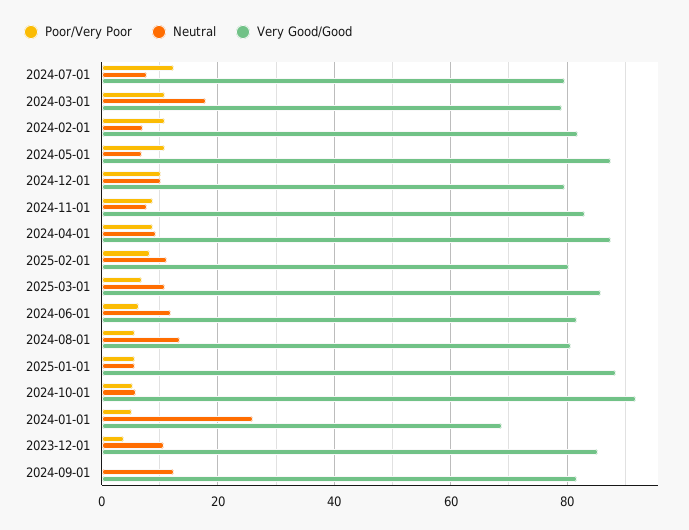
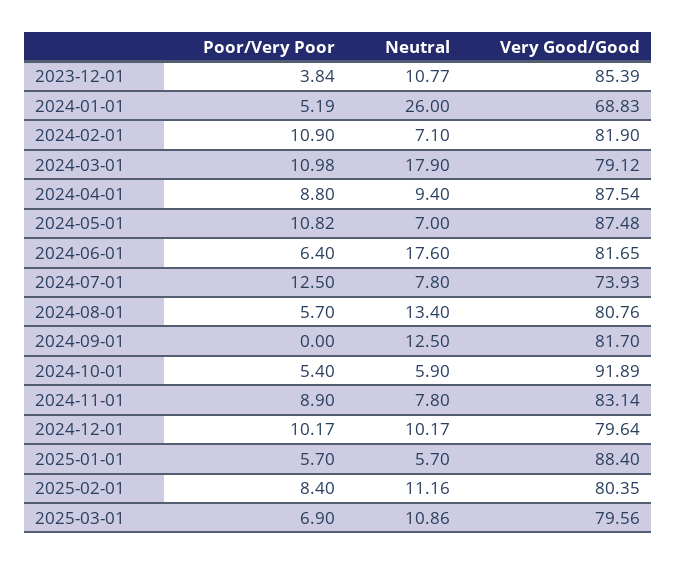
  {
    "Poor/Very Poor": {
      "2024-07-01": 12.5,
      "2024-03-01": 10.98,
      "2024-02-01": 10.9,
      "2024-05-01": 10.82,
      "2024-12-01": 10.17,
      "2024-11-01": 8.9,
      "2024-04-01": 8.8,
      "2025-02-01": 8.4,
      "2025-03-01": 6.9,
      "2024-06-01": 6.4,
      "2024-08-01": 5.7,
      "2025-01-01": 5.7,
      "2024-10-01": 5.4,
      "2024-01-01": 5.19,
      "2023-12-01": 3.84,
      "2024-09-01": 0
    },
    "Neutral": {
      "2024-07-01": 7.8,
      "2024-03-01": 17.9,
      "2024-02-01": 7.1,
      "2024-05-01": 7,
      "2024-12-01": 10.17,
      "2024-11-01": 7.8,
      "2024-04-01": 9.4,
      "2025-02-01": 11.16,
      "2025-03-01": 10.86,
-     "2024-06-01": 12,
+     "2024-06-01": 17.6,
      "2024-08-01": 13.4,
      "2025-01-01": 5.7,
      "2024-10-01": 5.9,
      "2024-01-01": 26,
      "2023-12-01": 10.77,
      "2024-09-01": 12.5
    },
    "Very Good/Good": {
-     "2024-07-01": 80,
+     "2024-07-01": 73.93,
      "2024-03-01": 79.12,
      "2024-02-01": 81.9,
      "2024-05-01": 87.48,
      "2024-12-01": 79.64,
      "2024-11-01": 83.14,
      "2024-04-01": 87.54,
      "2025-02-01": 80.35,
-     "2025-03-01": 86,
+     "2025-03-01": 79.56,
      "2024-06-01": 81.65,
      "2024-08-01": 80.76,
      "2025-01-01": 88.4,
      "2024-10-01": 91.89,
      "2024-01-01": 68.83,
      "2023-12-01": 85.39,
      "2024-09-01": 81.7
    }
  }

